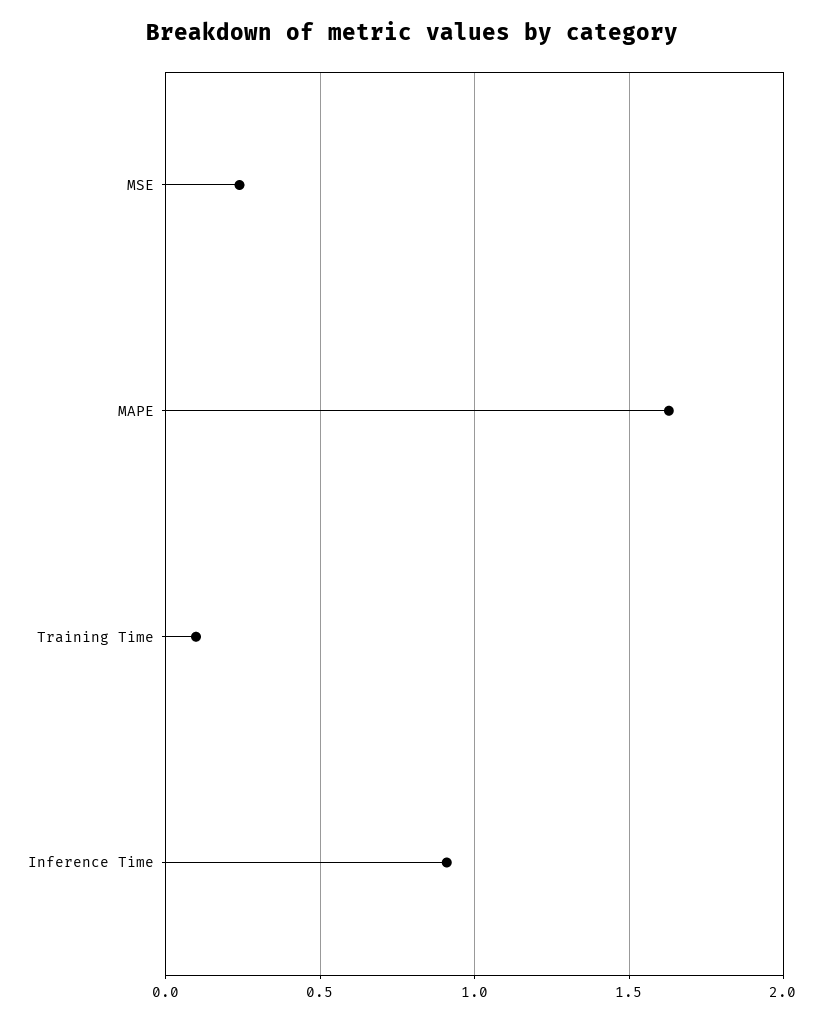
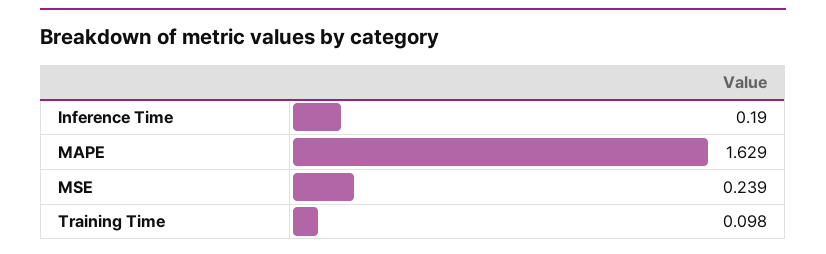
  {
    "MSE": 0.239,
    "MAPE": 1.629,
    "Training Time": 0.098,
-   "Inference Time": 0.9
+   "Inference Time": 0.19
  }

